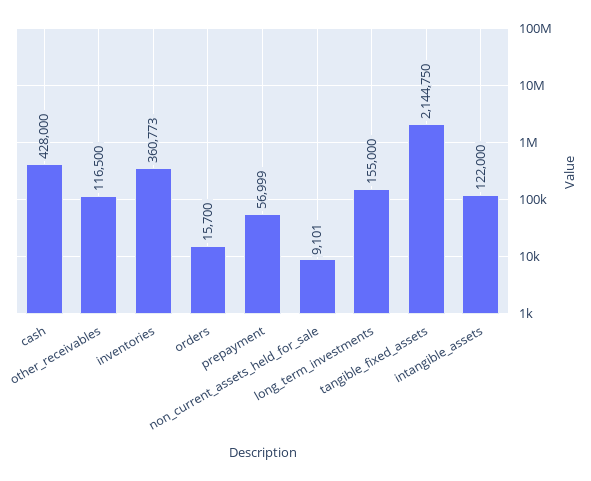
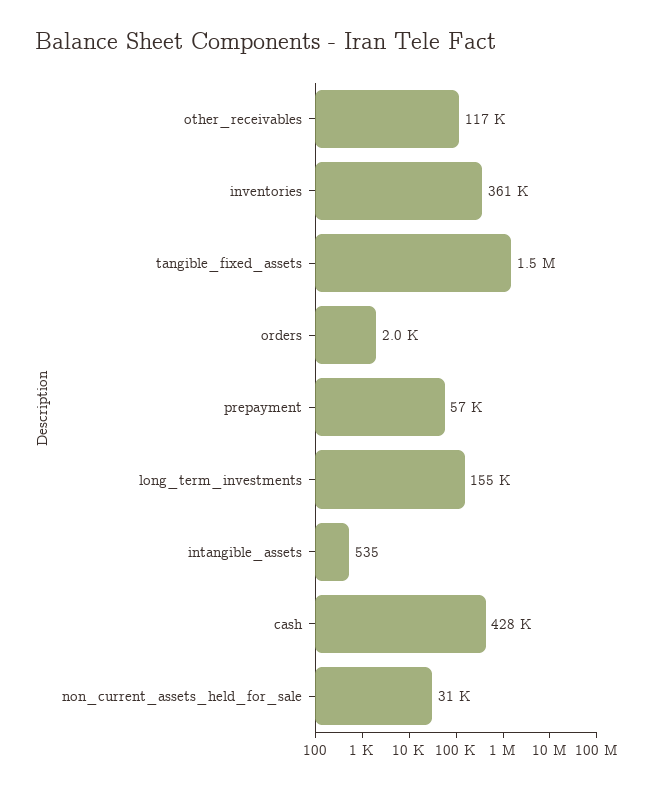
  {
    "cash": 428000,
    "other_receivables": 116500,
    "inventories": 360773,
-   "orders": 15700,
+   "orders": 2000,
    "prepayment": 56999,
-   "non_current_assets_held_for_sale": 9101,
+   "non_current_assets_held_for_sale": 31000,
    "long_term_investments": 155000,
-   "tangible_fixed_assets": 2144750,
+   "tangible_fixed_assets": 1500000,
-   "intangible_assets": 122000
+   "intangible_assets": 535
  }

